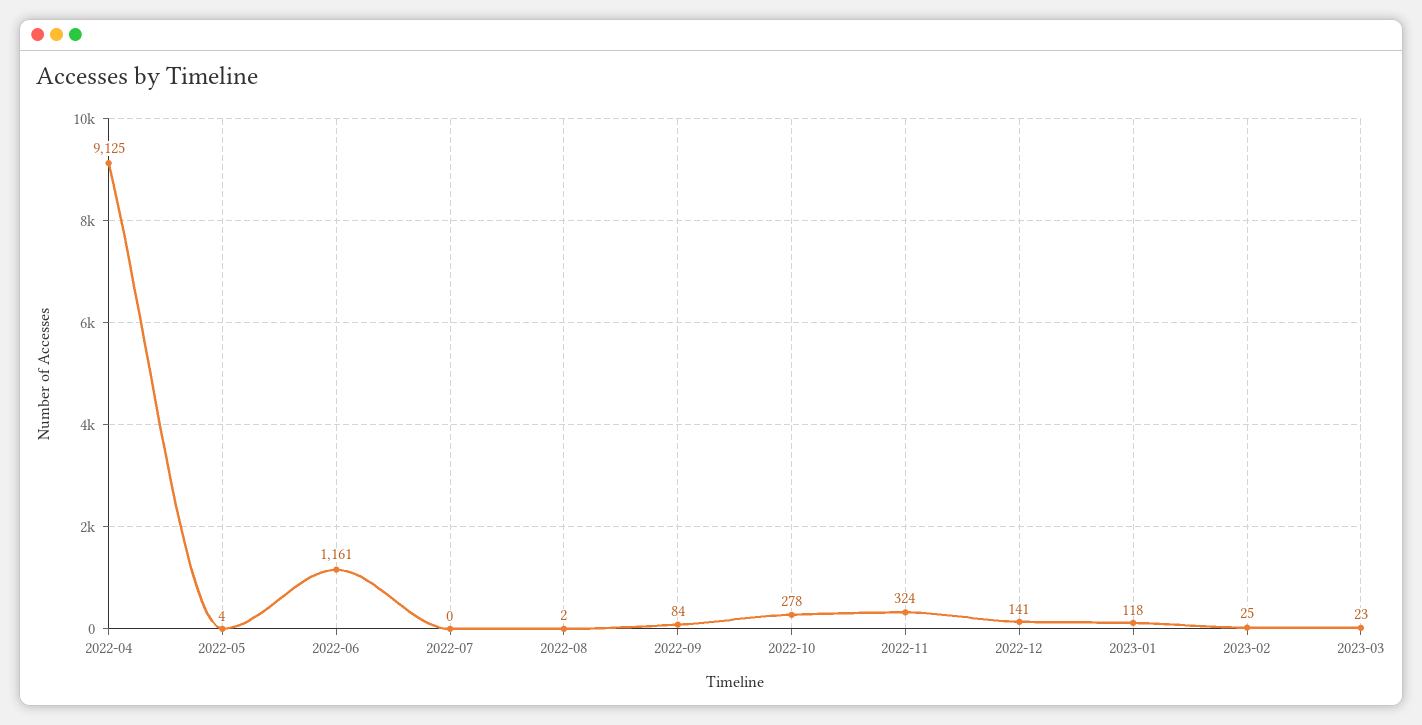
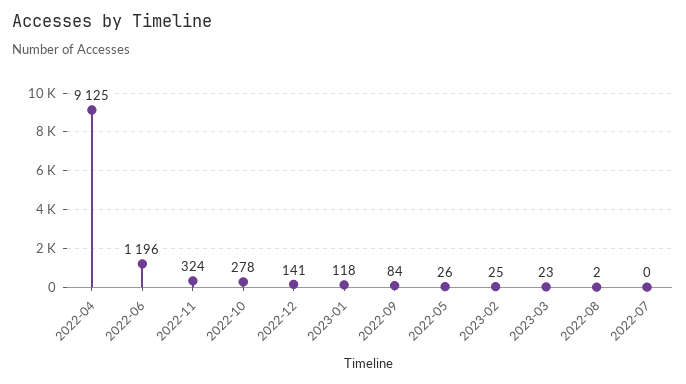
  {
    "2022-04": 9125,
-   "2022-05": 4,
+   "2022-05": 26,
-   "2022-06": 1161,
+   "2022-06": 1196,
    "2022-07": 0,
    "2022-08": 2,
    "2022-09": 84,
    "2022-10": 278,
    "2022-11": 324,
    "2022-12": 141,
    "2023-01": 118,
    "2023-02": 25,
    "2023-03": 23
  }

